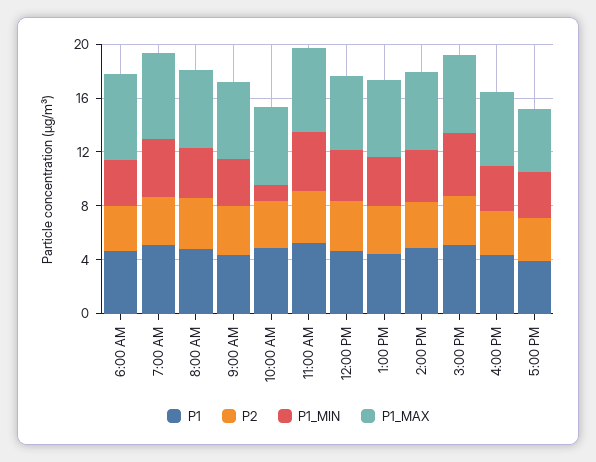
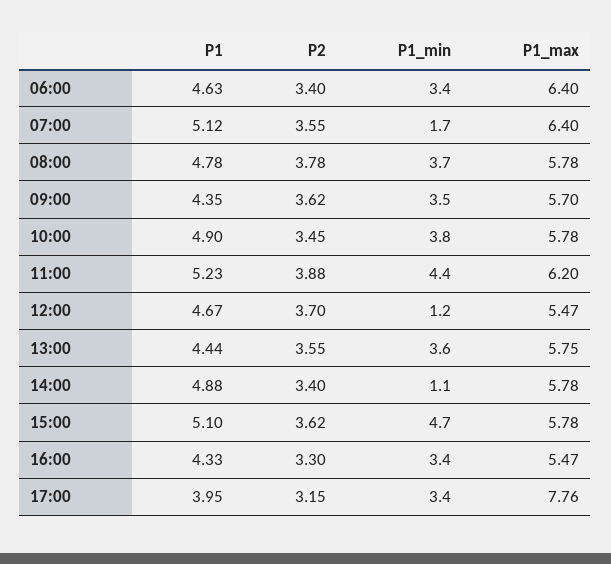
  {
    "P1": {
      "6:00 AM": 4.63,
      "7:00 AM": 5.12,
      "8:00 AM": 4.78,
      "9:00 AM": 4.35,
      "10:00 AM": 4.9,
      "11:00 AM": 5.23,
      "12:00 PM": 4.67,
      "1:00 PM": 4.44,
      "2:00 PM": 4.88,
      "3:00 PM": 5.1,
      "4:00 PM": 4.33,
      "5:00 PM": 3.95
    },
    "P2": {
      "6:00 AM": 3.4,
      "7:00 AM": 3.55,
      "8:00 AM": 3.78,
      "9:00 AM": 3.62,
      "10:00 AM": 3.45,
      "11:00 AM": 3.88,
      "12:00 PM": 3.7,
      "1:00 PM": 3.55,
      "2:00 PM": 3.4,
      "3:00 PM": 3.62,
      "4:00 PM": 3.3,
      "5:00 PM": 3.15
    },
    "P1_MIN": {
      "6:00 AM": 3.4,
-     "7:00 AM": 4,
+     "7:00 AM": 1.7,
      "8:00 AM": 3.7,
      "9:00 AM": 3.5,
-     "10:00 AM": 1,
+     "10:00 AM": 3.8,
      "11:00 AM": 4.4,
-     "12:00 PM": 4,
+     "12:00 PM": 1.2,
      "1:00 PM": 3.6,
-     "2:00 PM": 4,
+     "2:00 PM": 1.1,
      "3:00 PM": 4.7,
      "4:00 PM": 3.4,
      "5:00 PM": 3.4
    },
    "P1_MAX": {
      "6:00 AM": 6.4,
      "7:00 AM": 6.4,
      "8:00 AM": 5.78,
      "9:00 AM": 5.7,
      "10:00 AM": 5.78,
      "11:00 AM": 6.2,
      "12:00 PM": 5.47,
      "1:00 PM": 5.75,
      "2:00 PM": 5.78,
      "3:00 PM": 5.78,
      "4:00 PM": 5.47,
-     "5:00 PM": 5
+     "5:00 PM": 7.76
    }
  }

